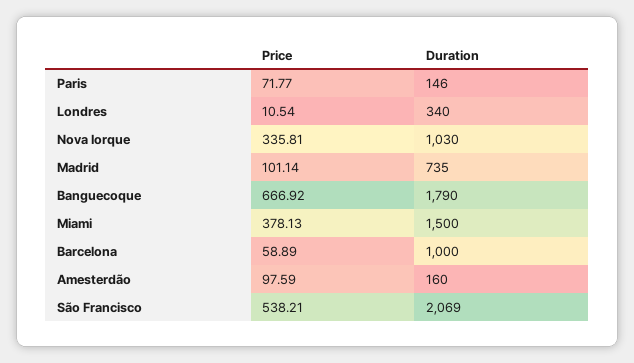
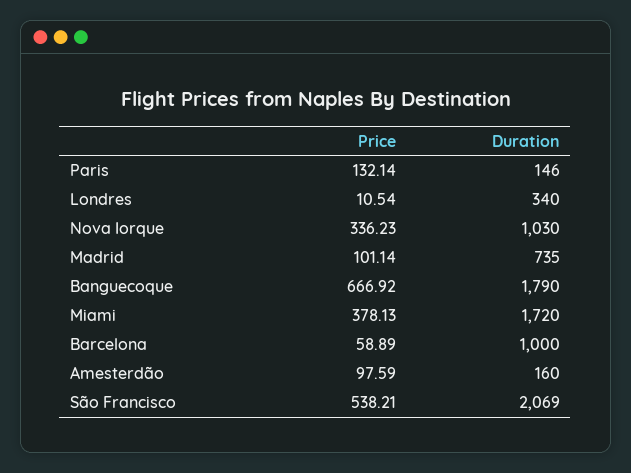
  {
    "Price": {
-     "Paris": 71.77,
+     "Paris": 132.14,
      "Londres": 10.54,
-     "Nova Iorque": 335.81,
+     "Nova Iorque": 336.23,
      "Madrid": 101.14,
      "Banguecoque": 666.92,
      "Miami": 378.13,
      "Barcelona": 58.89,
      "Amesterdão": 97.59,
      "São Francisco": 538.21
    },
    "Duration": {
      "Paris": 146,
      "Londres": 340,
      "Nova Iorque": 1030,
      "Madrid": 735,
      "Banguecoque": 1790,
-     "Miami": 1500,
+     "Miami": 1720,
      "Barcelona": 1000,
      "Amesterdão": 160,
      "São Francisco": 2069
    }
  }

